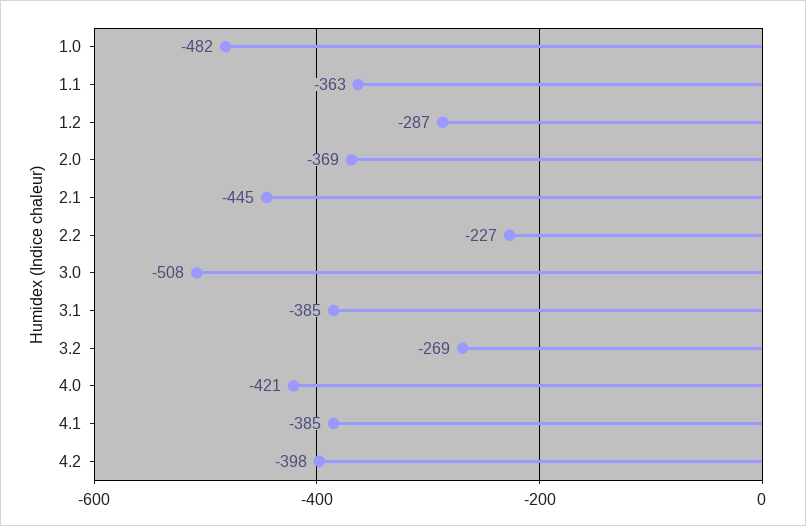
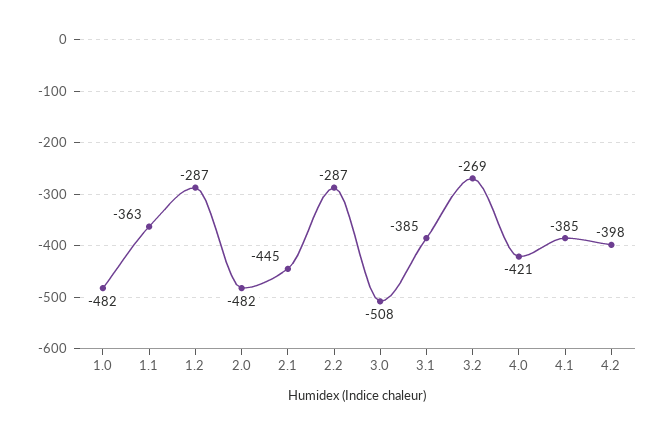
  {
    "1.0": -482,
    "1.1": -363,
    "1.2": -287,
-   "2.0": -369,
+   "2.0": -482,
    "2.1": -445,
-   "2.2": -227,
+   "2.2": -287,
    "3.0": -508,
    "3.1": -385,
    "3.2": -269,
    "4.0": -421,
    "4.1": -385,
    "4.2": -398
  }

